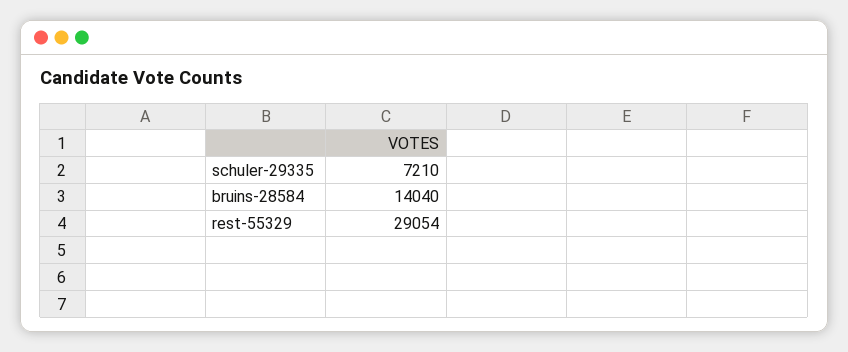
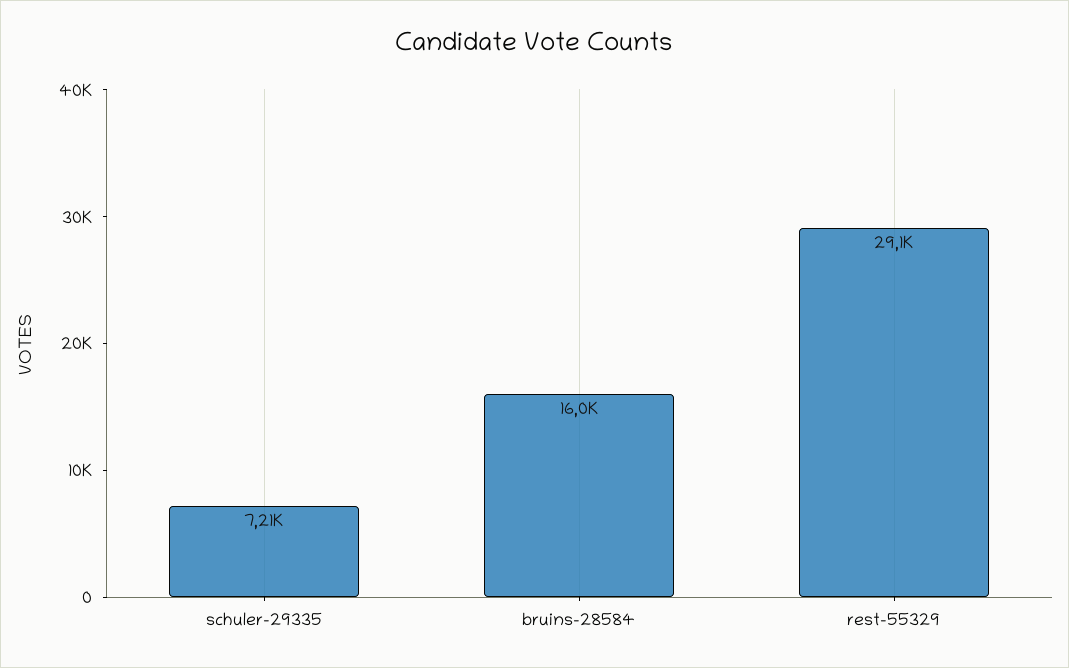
  {
    "schuler-29335": 7210,
-   "bruins-28584": 14040,
+   "bruins-28584": 16000,
    "rest-55329": 29054
  }

